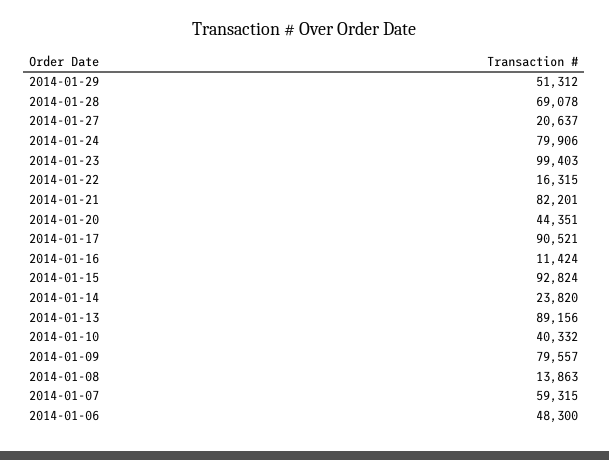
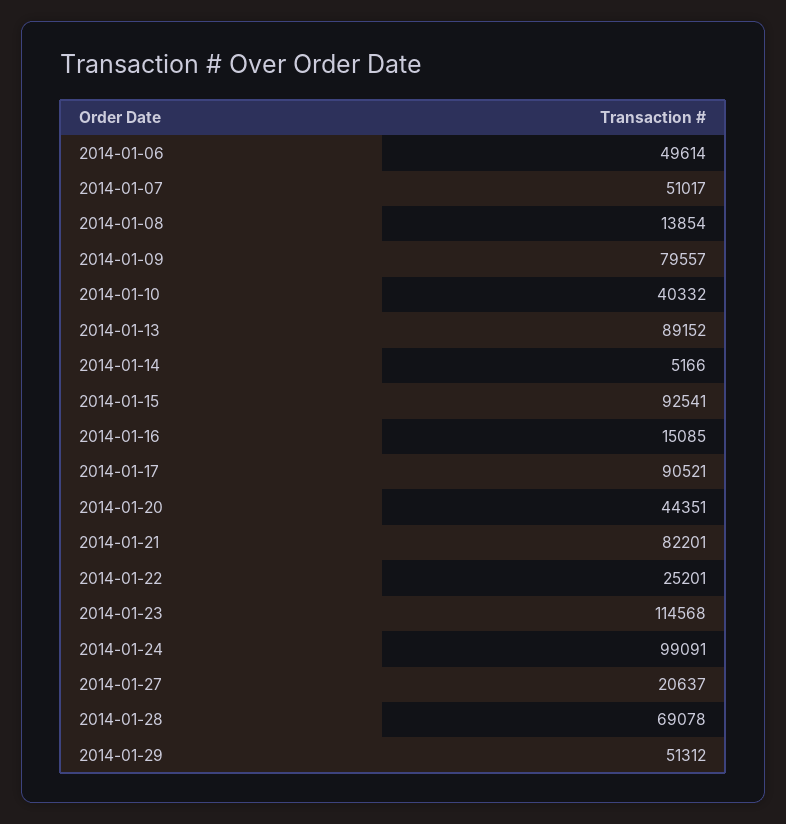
  {
    "2014-01-29": 51312,
    "2014-01-28": 69078,
    "2014-01-27": 20637,
-   "2014-01-24": 79906,
+   "2014-01-24": 99091,
-   "2014-01-23": 99403,
+   "2014-01-23": 114568,
-   "2014-01-22": 16315,
+   "2014-01-22": 25201,
    "2014-01-21": 82201,
    "2014-01-20": 44351,
    "2014-01-17": 90521,
-   "2014-01-16": 11424,
+   "2014-01-16": 15085,
-   "2014-01-15": 92824,
+   "2014-01-15": 92541,
-   "2014-01-14": 23820,
+   "2014-01-14": 5166,
-   "2014-01-13": 89156,
+   "2014-01-13": 89152,
    "2014-01-10": 40332,
    "2014-01-09": 79557,
-   "2014-01-08": 13863,
+   "2014-01-08": 13854,
-   "2014-01-07": 59315,
+   "2014-01-07": 51017,
-   "2014-01-06": 48300
+   "2014-01-06": 49614
  }

